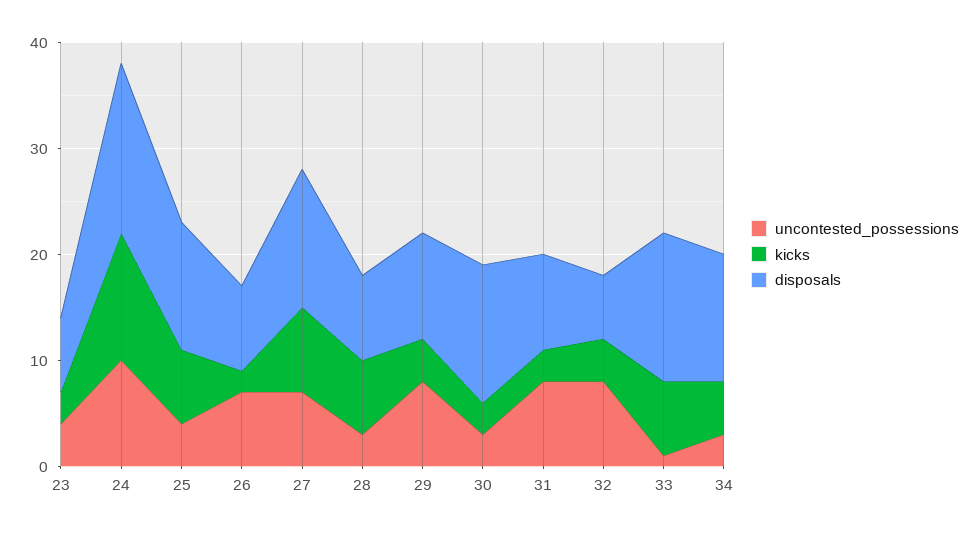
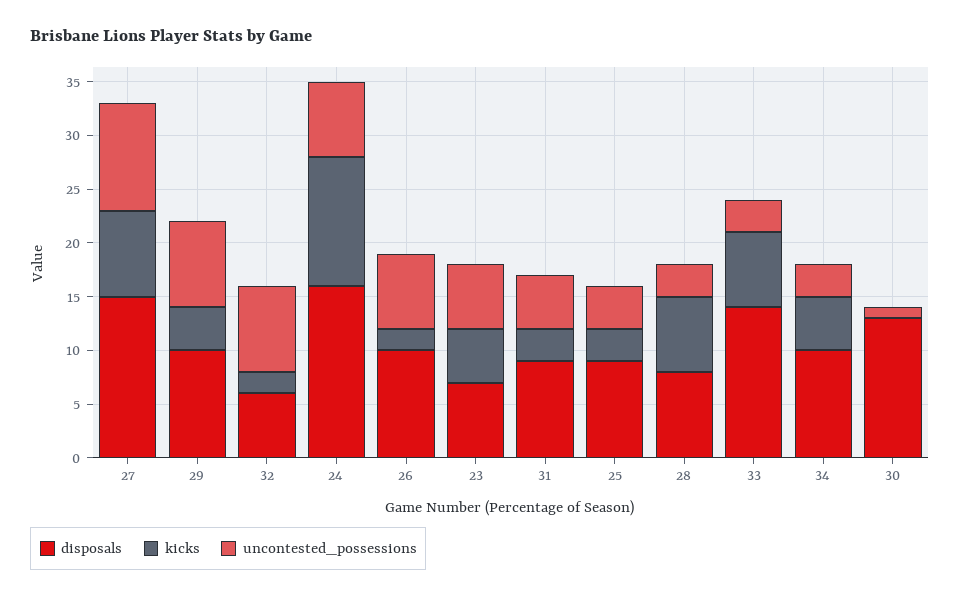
  {
    "uncontested_possessions": {
-     "23": 4,
+     "23": 6,
-     "24": 10,
+     "24": 7,
      "25": 4,
      "26": 7,
-     "27": 7,
+     "27": 10,
      "28": 3,
      "29": 8,
-     "30": 3,
+     "30": 1,
-     "31": 8,
+     "31": 5,
      "32": 8,
-     "33": 1,
+     "33": 3,
      "34": 3
    },
    "kicks": {
-     "23": 3,
+     "23": 5,
      "24": 12,
-     "25": 7,
+     "25": 3,
      "26": 2,
      "27": 8,
      "28": 7,
      "29": 4,
-     "30": 3,
+     "30": 0,
      "31": 3,
-     "32": 4,
+     "32": 2,
      "33": 7,
      "34": 5
    },
    "disposals": {
      "23": 7,
      "24": 16,
-     "25": 12,
+     "25": 9,
-     "26": 8,
+     "26": 10,
-     "27": 13,
+     "27": 15,
      "28": 8,
      "29": 10,
      "30": 13,
      "31": 9,
      "32": 6,
      "33": 14,
-     "34": 12
+     "34": 10
    }
  }

